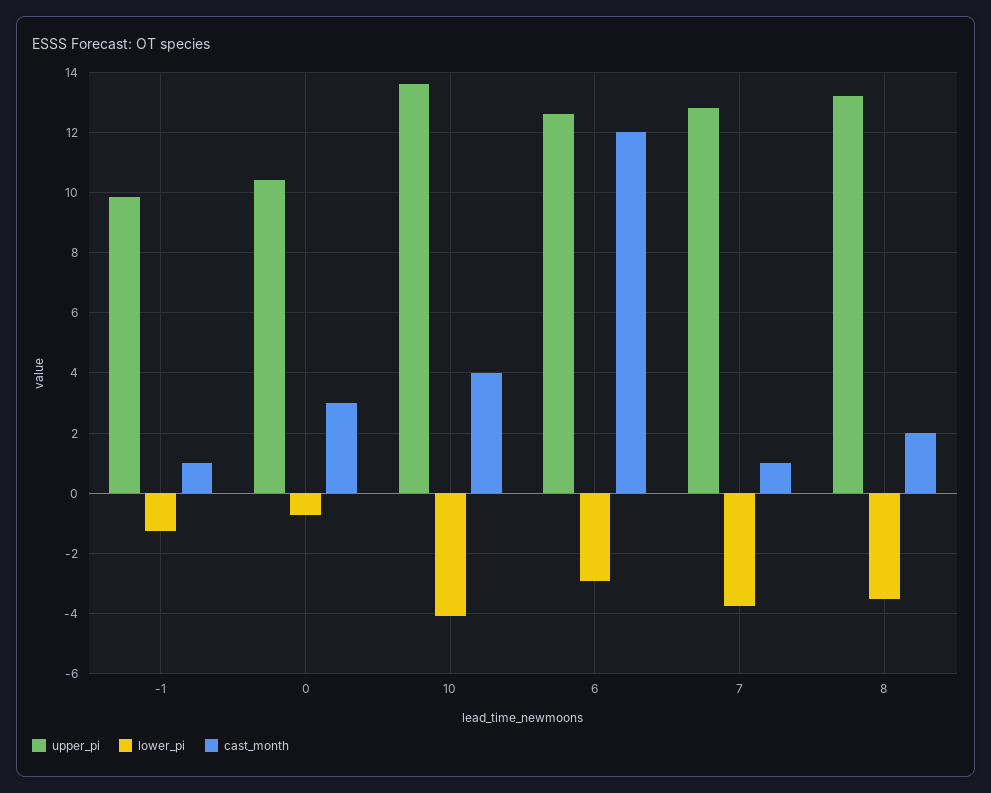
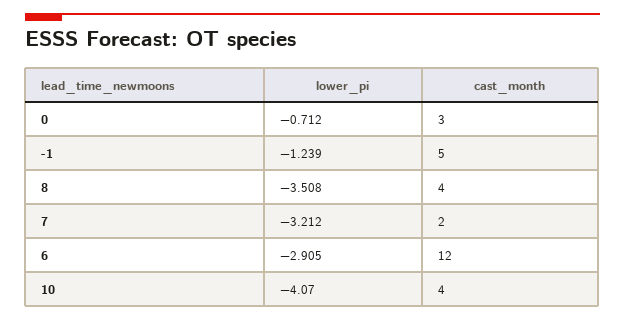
  {
-   "upper_pi": {
-     "-1": 9.8,
-     "0": 10.4,
-     "10": 13.6,
-     "6": 12.6,
-     "7": 12.8,
-     "8": 13.2
-   },
    "lower_pi": {
      "-1": -1.239,
      "0": -0.712,
      "10": -4.07,
      "6": -2.905,
-     "7": -3.8,
+     "7": -3.212,
      "8": -3.508
    },
    "cast_month": {
-     "-1": 1,
+     "-1": 5,
      "0": 3,
      "10": 4,
      "6": 12,
-     "7": 1,
+     "7": 2,
-     "8": 2
+     "8": 4
    }
  }

